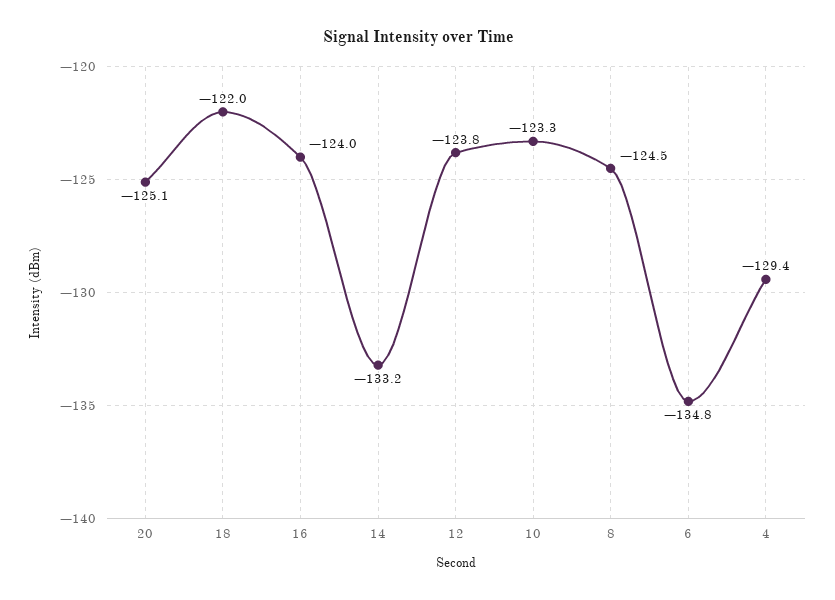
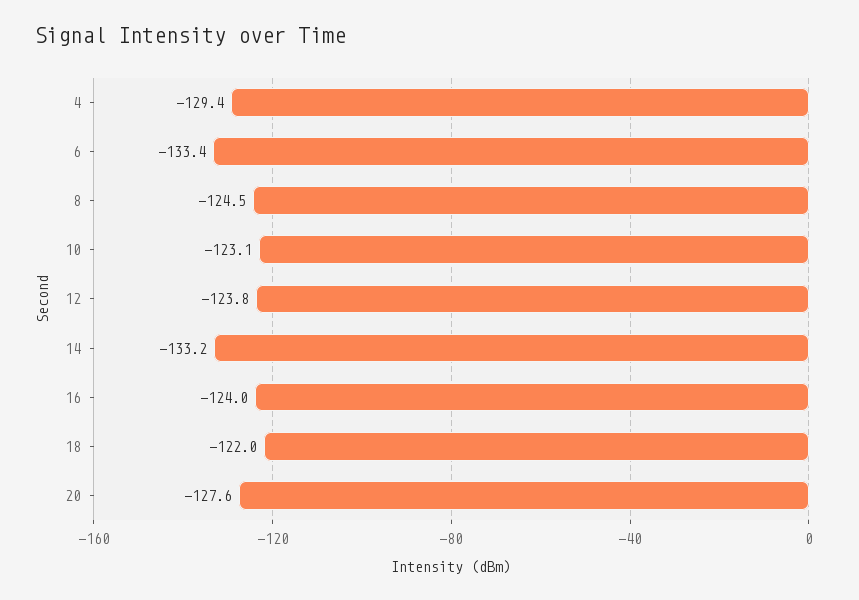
  {
-   "20": -125.1,
+   "20": -127.6,
    "18": -122,
    "16": -124,
    "14": -133.2,
    "12": -123.8,
-   "10": -123.3,
+   "10": -123.1,
    "8": -124.5,
-   "6": -134.8,
+   "6": -133.4,
    "4": -129.4
  }

